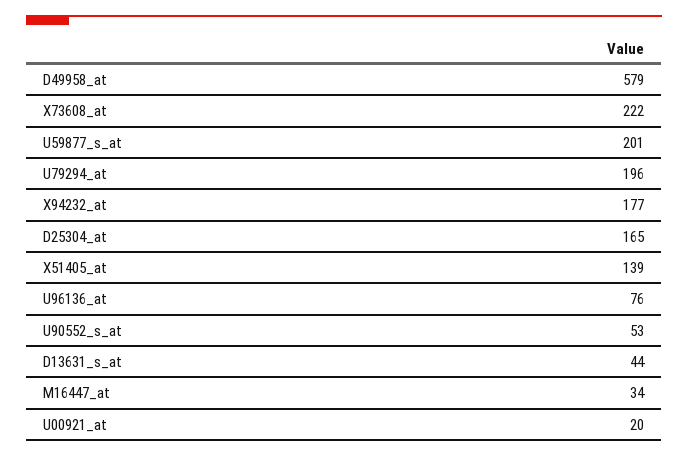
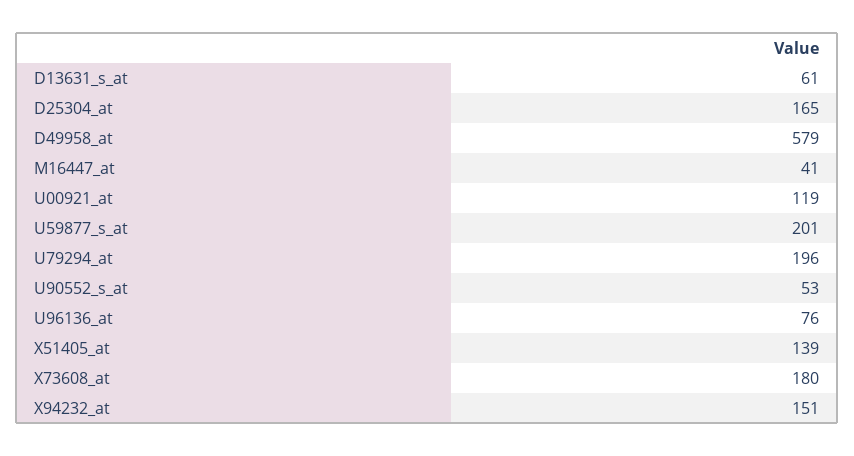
  {
    "D49958_at": 579,
-   "X73608_at": 222,
+   "X73608_at": 180,
    "U59877_s_at": 201,
    "U79294_at": 196,
-   "X94232_at": 177,
+   "X94232_at": 151,
    "D25304_at": 165,
    "X51405_at": 139,
    "U96136_at": 76,
    "U90552_s_at": 53,
-   "D13631_s_at": 44,
+   "D13631_s_at": 61,
-   "M16447_at": 34,
+   "M16447_at": 41,
-   "U00921_at": 20
+   "U00921_at": 119
  }

